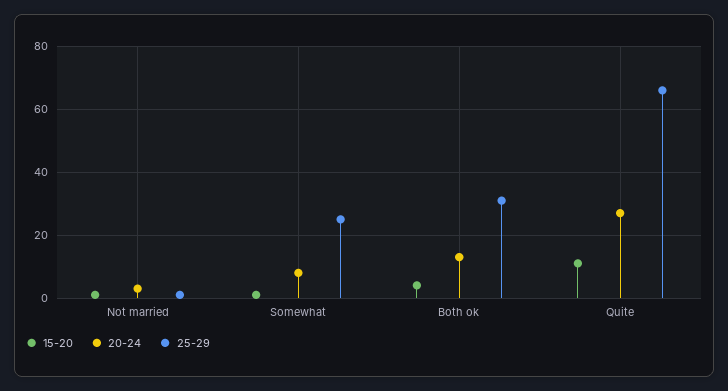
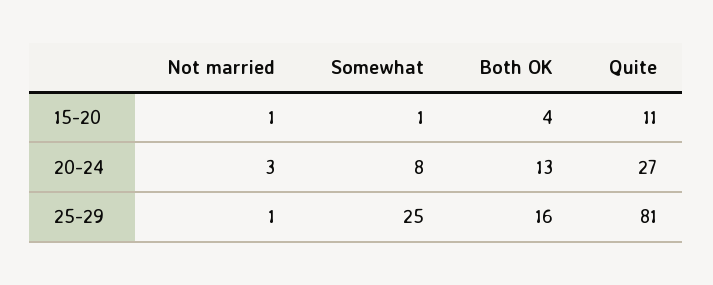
  {
    "15-20": {
      "Not married": 1,
      "Somewhat": 1,
      "Both ok": 4,
      "Quite": 11
    },
    "20-24": {
      "Not married": 3,
      "Somewhat": 8,
      "Both ok": 13,
      "Quite": 27
    },
    "25-29": {
      "Not married": 1,
      "Somewhat": 25,
-     "Both ok": 30,
+     "Both ok": 16,
-     "Quite": 65
+     "Quite": 81
    }
  }

